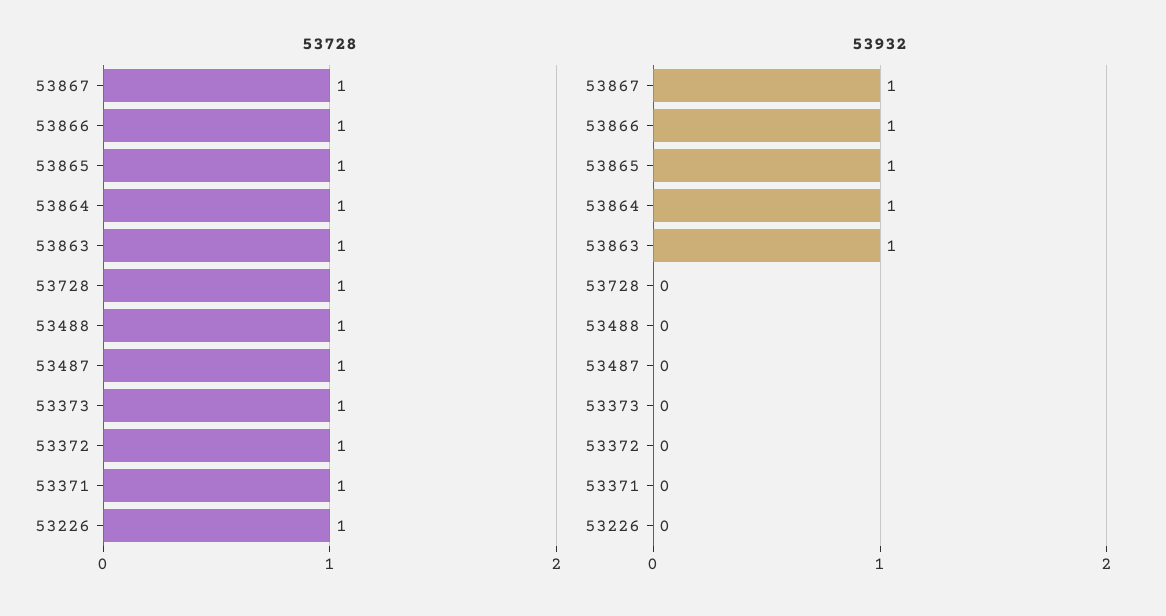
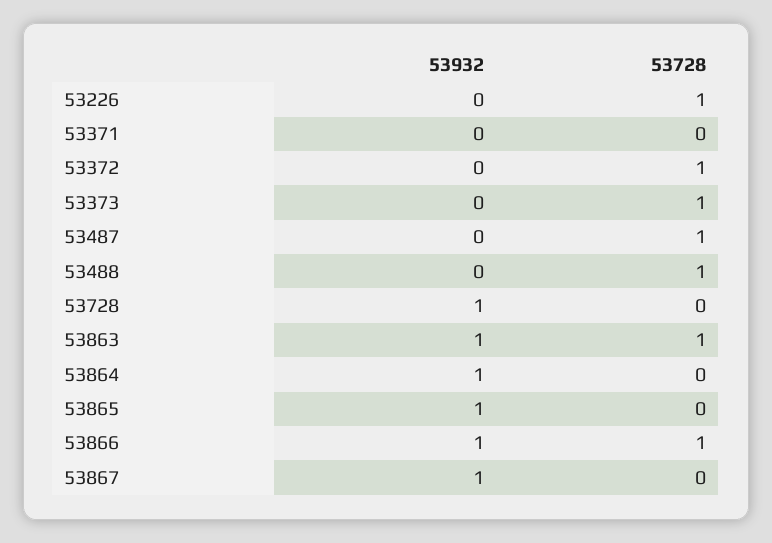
  {
    "53728": {
-     "53867": 1,
+     "53867": 0,
      "53866": 1,
-     "53865": 1,
+     "53865": 0,
-     "53864": 1,
+     "53864": 0,
      "53863": 1,
-     "53728": 1,
+     "53728": 0,
      "53488": 1,
      "53487": 1,
      "53373": 1,
      "53372": 1,
-     "53371": 1,
+     "53371": 0,
      "53226": 1
    },
    "53932": {
      "53867": 1,
      "53866": 1,
      "53865": 1,
      "53864": 1,
      "53863": 1,
-     "53728": 0,
+     "53728": 1,
      "53488": 0,
      "53487": 0,
      "53373": 0,
      "53372": 0,
      "53371": 0,
      "53226": 0
    }
  }

